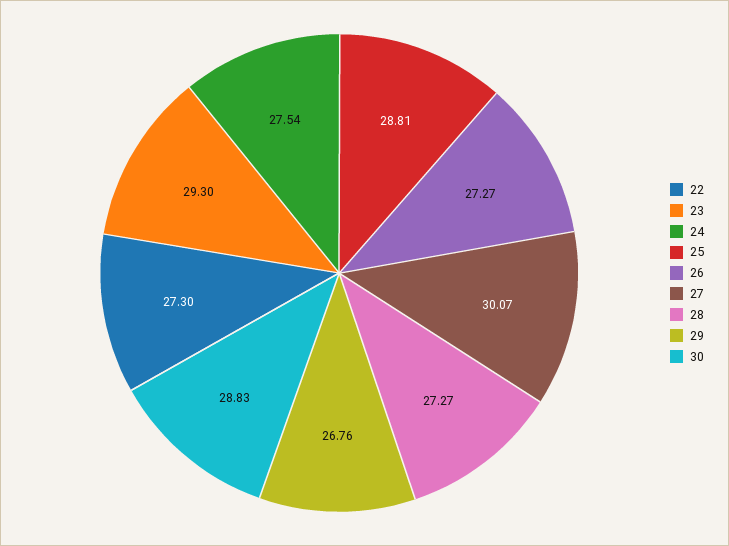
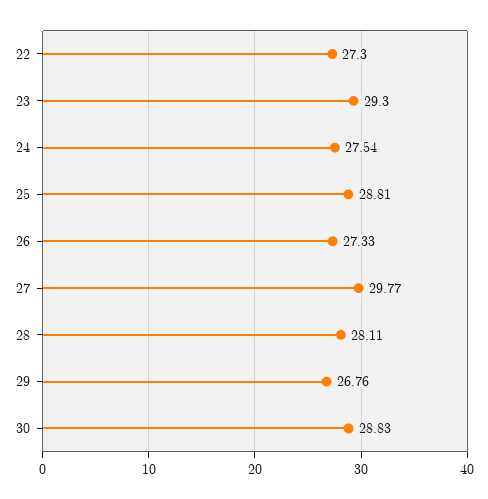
  {
    "22": 27.3,
    "23": 29.3,
    "24": 27.54,
    "25": 28.81,
-   "26": 27.27,
+   "26": 27.33,
-   "27": 30.07,
+   "27": 29.77,
-   "28": 27.27,
+   "28": 28.11,
    "29": 26.76,
    "30": 28.83
  }

